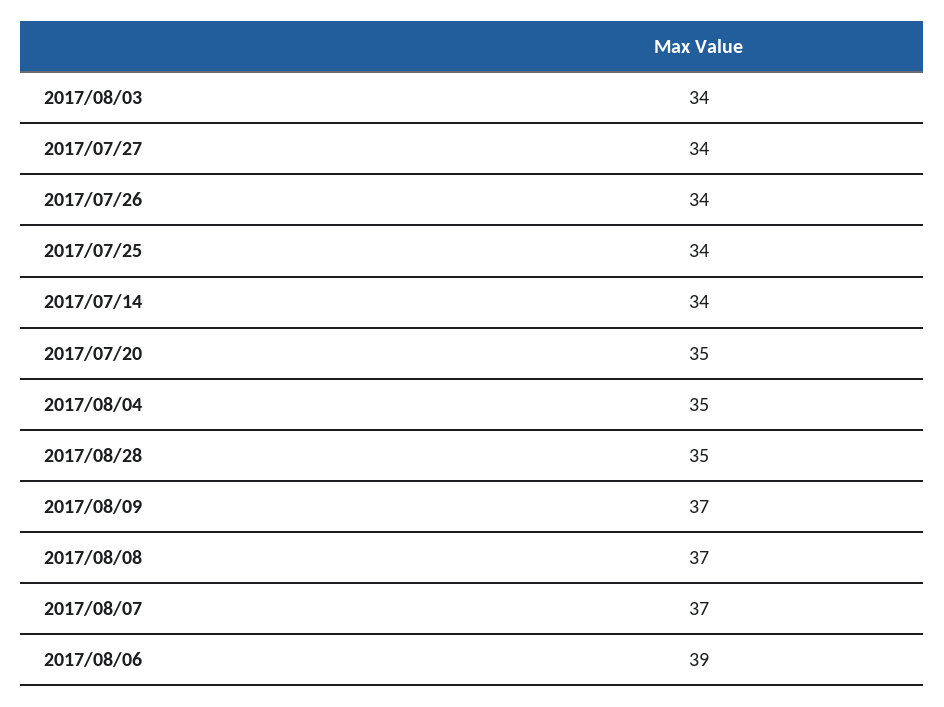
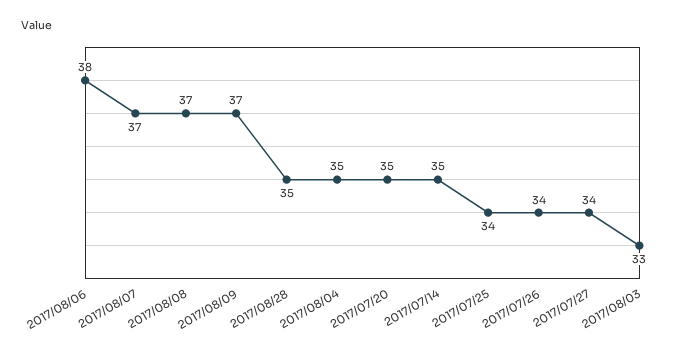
  {
-   "2017/08/03": 34,
+   "2017/08/03": 33,
    "2017/07/27": 34,
    "2017/07/26": 34,
    "2017/07/25": 34,
-   "2017/07/14": 34,
+   "2017/07/14": 35,
    "2017/07/20": 35,
    "2017/08/04": 35,
    "2017/08/28": 35,
    "2017/08/09": 37,
    "2017/08/08": 37,
    "2017/08/07": 37,
-   "2017/08/06": 39
+   "2017/08/06": 38
  }

